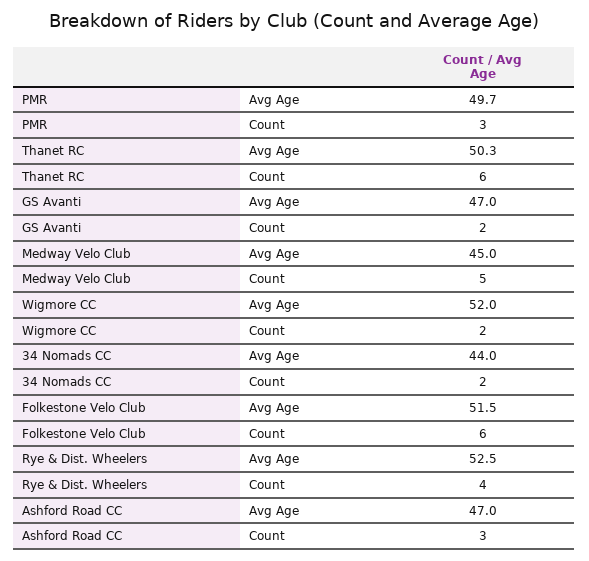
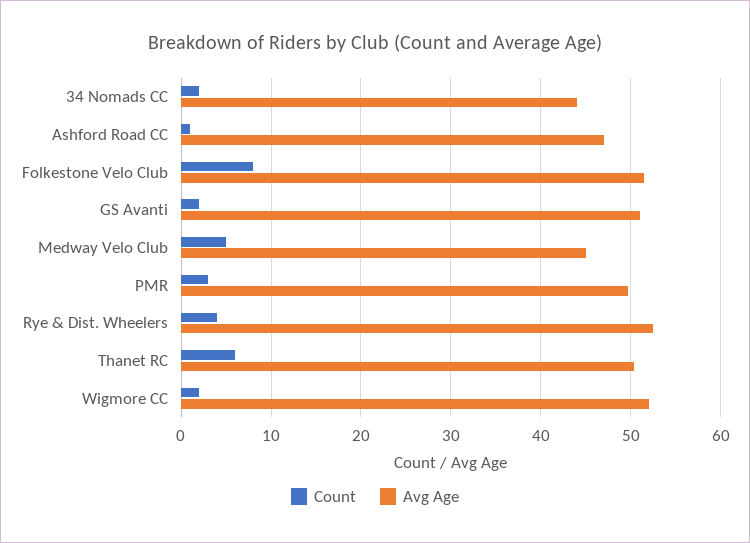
  {
    "Avg Age": {
      "PMR": 49.7,
      "Thanet RC": 50.3,
-     "GS Avanti": 47,
+     "GS Avanti": 51,
      "Medway Velo Club": 45,
      "Wigmore CC": 52,
      "34 Nomads CC": 44,
      "Folkestone Velo Club": 51.5,
      "Rye & Dist. Wheelers": 52.5,
      "Ashford Road CC": 47
    },
    "Count": {
      "PMR": 3,
      "Thanet RC": 6,
      "GS Avanti": 2,
      "Medway Velo Club": 5,
      "Wigmore CC": 2,
      "34 Nomads CC": 2,
-     "Folkestone Velo Club": 6,
+     "Folkestone Velo Club": 8,
      "Rye & Dist. Wheelers": 4,
-     "Ashford Road CC": 3
+     "Ashford Road CC": 1
    }
  }

